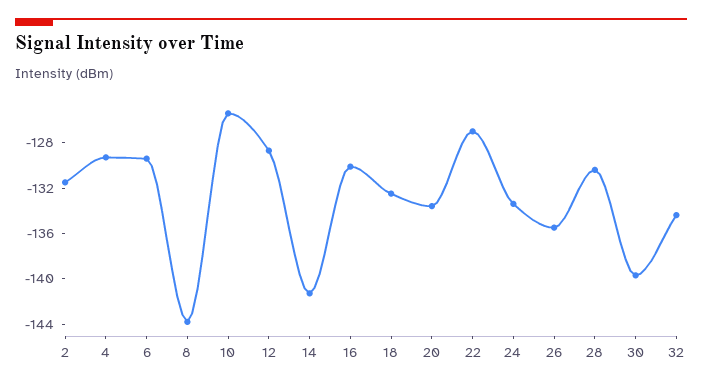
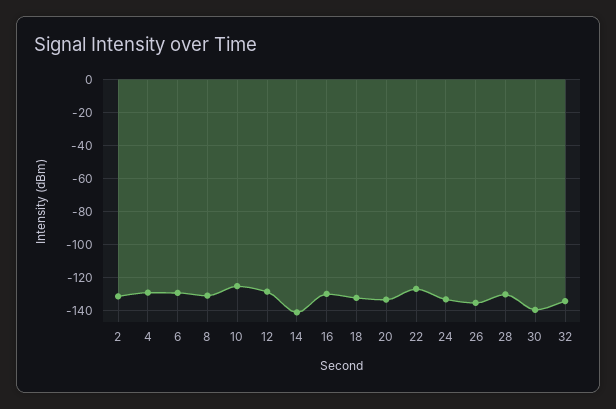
  {
    "2": -132,
    "4": -129,
    "6": -129,
-   "8": -144,
+   "8": -130,
    "10": -125,
    "12": -129,
    "14": -141,
    "16": -130,
    "18": -133,
    "20": -134,
    "22": -127,
    "24": -133,
    "26": -136,
    "28": -130,
    "30": -140,
    "32": -134
  }

